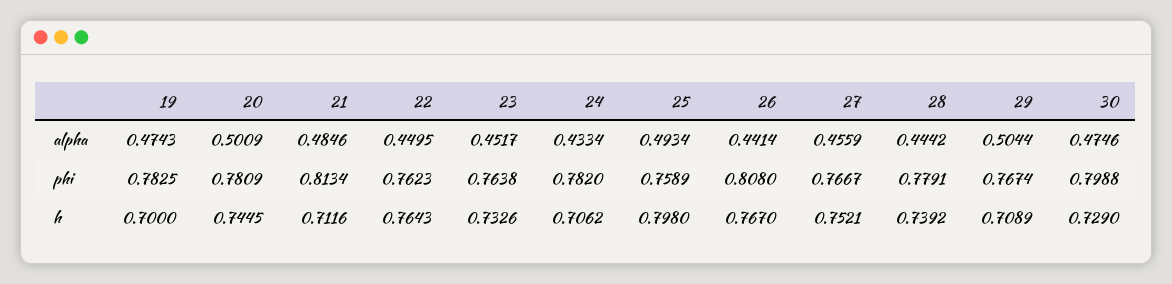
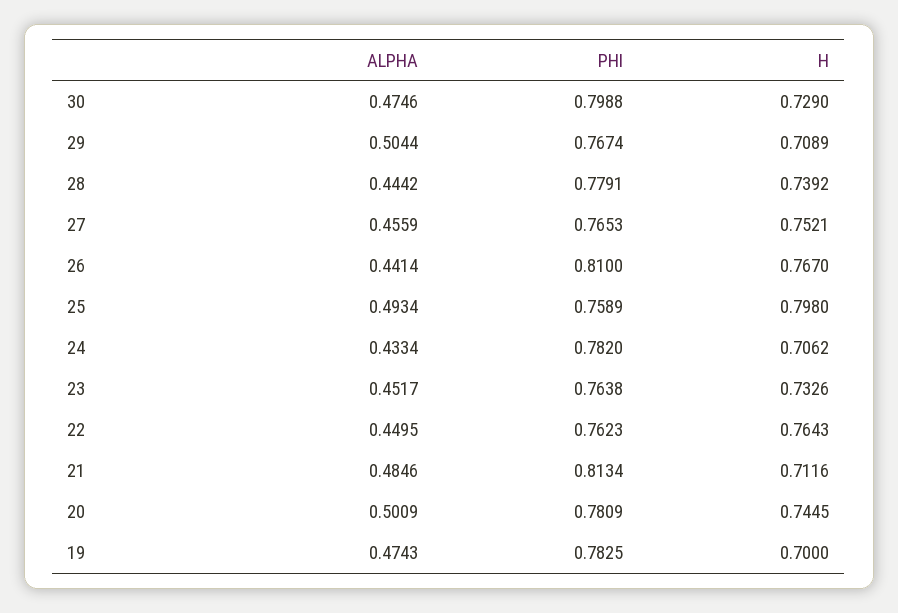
  {
    "19": {
      "alpha": 0.4743,
      "phi": 0.7825,
      "h": 0.7
    },
    "20": {
      "alpha": 0.5009,
      "phi": 0.7809,
      "h": 0.7445
    },
    "21": {
      "alpha": 0.4846,
      "phi": 0.8134,
      "h": 0.7116
    },
    "22": {
      "alpha": 0.4495,
      "phi": 0.7623,
      "h": 0.7643
    },
    "23": {
      "alpha": 0.4517,
      "phi": 0.7638,
      "h": 0.7326
    },
    "24": {
      "alpha": 0.4334,
      "phi": 0.782,
      "h": 0.7062
    },
    "25": {
      "alpha": 0.4934,
      "phi": 0.7589,
      "h": 0.798
    },
    "26": {
      "alpha": 0.4414,
-     "phi": 0.808,
+     "phi": 0.81,
      "h": 0.767
    },
    "27": {
      "alpha": 0.4559,
-     "phi": 0.7667,
+     "phi": 0.7653,
      "h": 0.7521
    },
    "28": {
      "alpha": 0.4442,
      "phi": 0.7791,
      "h": 0.7392
    },
    "29": {
      "alpha": 0.5044,
      "phi": 0.7674,
      "h": 0.7089
    },
    "30": {
      "alpha": 0.4746,
      "phi": 0.7988,
      "h": 0.729
    }
  }

